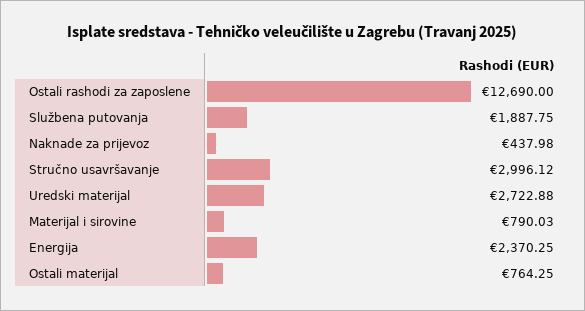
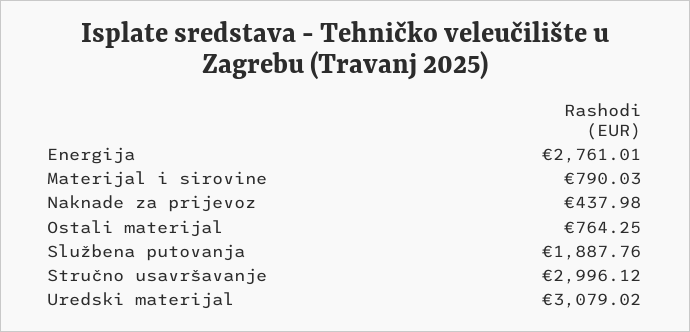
  {
-   "Ostali rashodi za zaposlene": 12690,
-   "Službena putovanja": 1887.75,
+   "Službena putovanja": 1887.76,
    "Naknade za prijevoz": 437.98,
    "Stručno usavršavanje": 2996.12,
-   "Uredski materijal": 2722.88,
+   "Uredski materijal": 3079.02,
    "Materijal i sirovine": 790.03,
-   "Energija": 2370.25,
+   "Energija": 2761.01,
    "Ostali materijal": 764.25
  }

